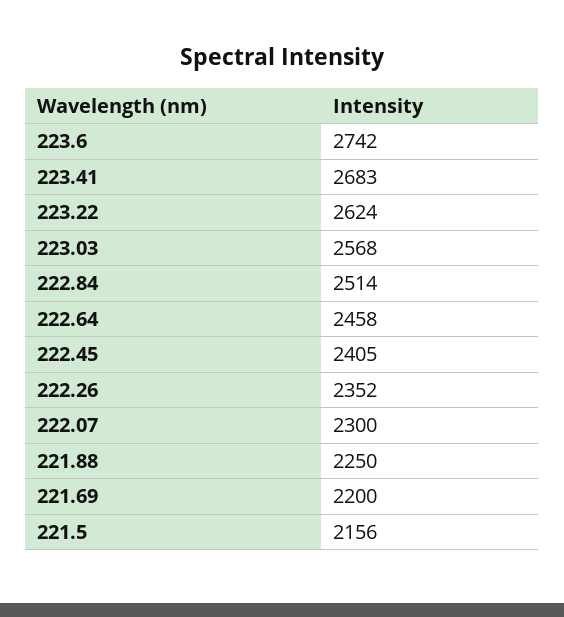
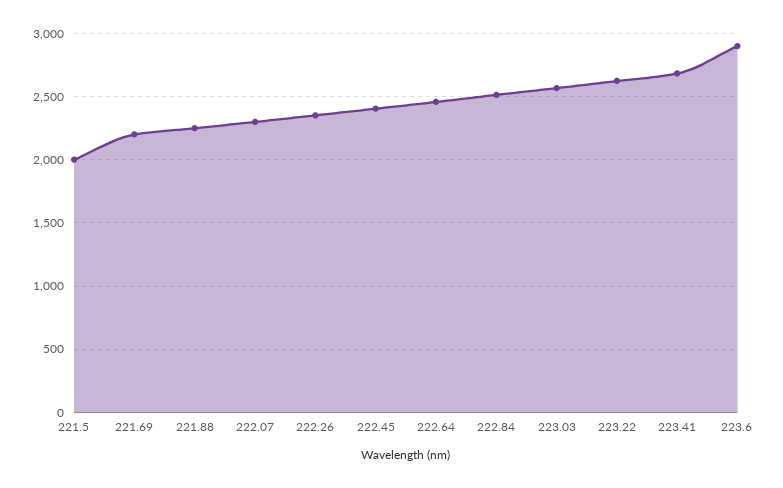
  {
-   "223.6": 2742,
+   "223.6": 2900,
    "223.41": 2683,
    "223.22": 2624,
    "223.03": 2568,
    "222.84": 2514,
    "222.64": 2458,
    "222.45": 2405,
    "222.26": 2352,
    "222.07": 2300,
    "221.88": 2250,
    "221.69": 2200,
-   "221.5": 2156
+   "221.5": 2000
  }

